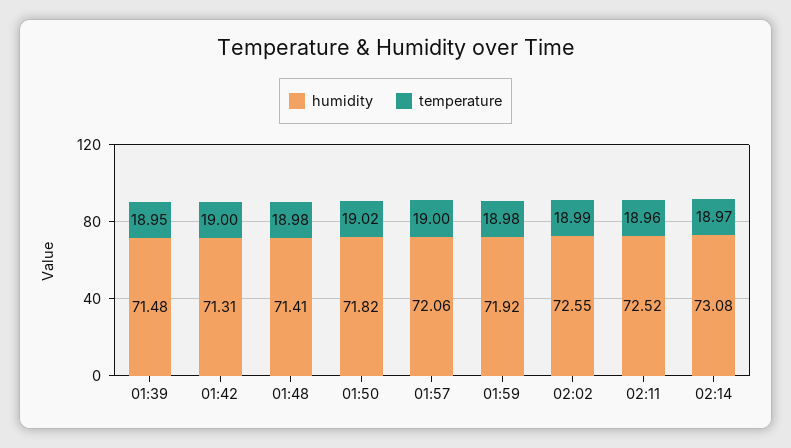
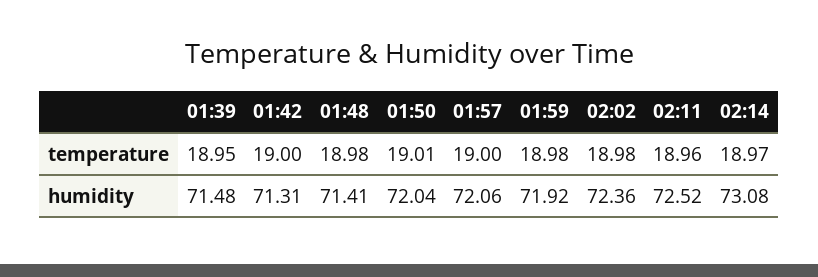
  {
    "humidity": {
      "01:39": 71.48,
      "01:42": 71.31,
      "01:48": 71.41,
-     "01:50": 71.82,
+     "01:50": 72.04,
      "01:57": 72.06,
      "01:59": 71.92,
-     "02:02": 72.55,
+     "02:02": 72.36,
      "02:11": 72.52,
      "02:14": 73.08
    },
    "temperature": {
      "01:39": 18.95,
      "01:42": 19,
      "01:48": 18.98,
-     "01:50": 19.02,
+     "01:50": 19.01,
      "01:57": 19,
      "01:59": 18.98,
-     "02:02": 18.99,
+     "02:02": 18.98,
      "02:11": 18.96,
      "02:14": 18.97
    }
  }

